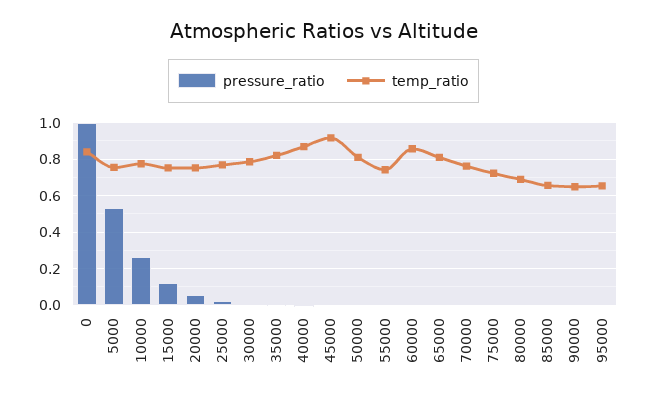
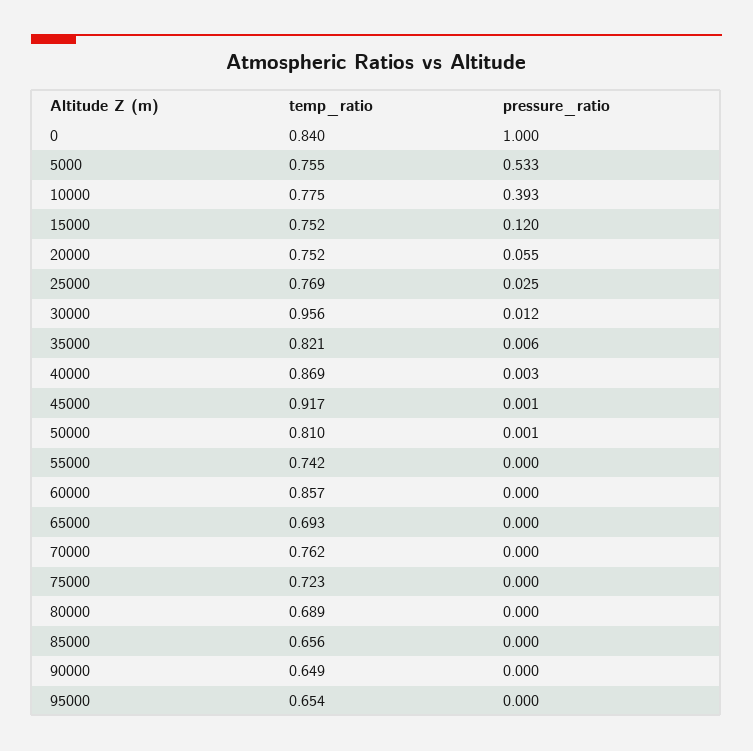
  {
    "pressure_ratio": {
      "0": 1,
      "5000": 0.533,
-     "10000": 0.25,
+     "10000": 0.393,
      "15000": 0.12,
      "20000": 0.055,
      "25000": 0.025,
      "30000": 0.012,
      "35000": 0.006,
      "40000": 0.003,
      "45000": 0.001,
      "50000": 0.001,
      "55000": 0,
      "60000": 0,
      "65000": 0,
      "70000": 0,
      "75000": 0,
      "80000": 0,
      "85000": 0,
      "90000": 0,
      "95000": 0
    },
    "temp_ratio": {
      "0": 0.84,
      "5000": 0.755,
      "10000": 0.775,
      "15000": 0.752,
      "20000": 0.752,
      "25000": 0.769,
-     "30000": 0.8,
+     "30000": 0.956,
      "35000": 0.821,
      "40000": 0.869,
      "45000": 0.917,
      "50000": 0.81,
      "55000": 0.742,
      "60000": 0.857,
-     "65000": 0.8,
+     "65000": 0.693,
      "70000": 0.762,
      "75000": 0.723,
      "80000": 0.689,
      "85000": 0.656,
      "90000": 0.649,
      "95000": 0.654
    }
  }

